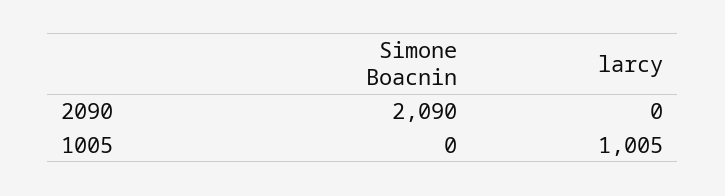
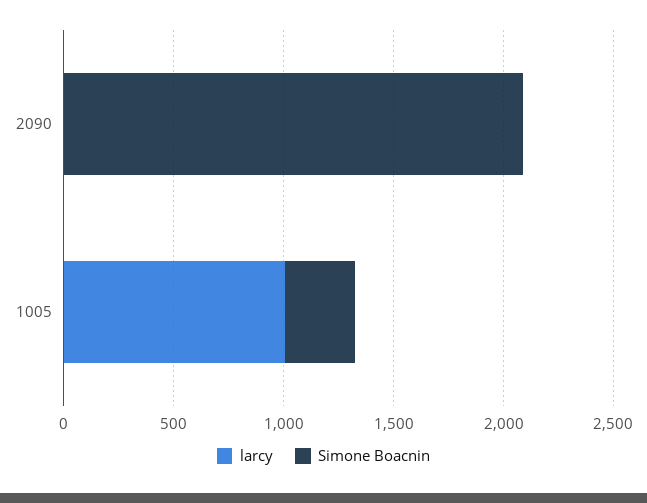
  {
    "Simone Boacnin": {
      "2090": 2090,
-     "1005": 0
+     "1005": 300
    },
    "larcy": {
      "2090": 0,
      "1005": 1005
    }
  }

